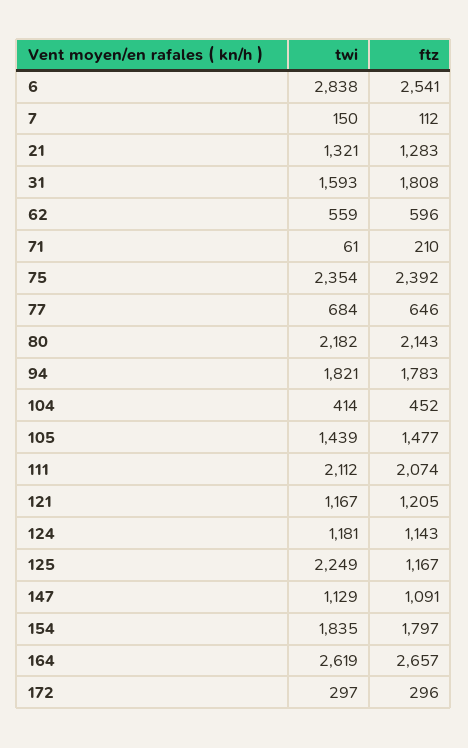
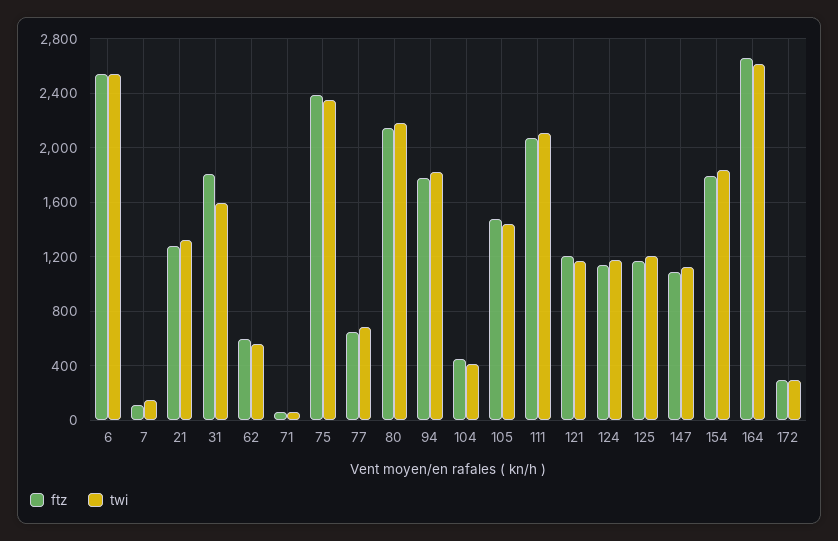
  {
    "twi": {
-     "6": 2838,
+     "6": 2550,
      "7": 150,
      "21": 1321,
      "31": 1593,
      "62": 559,
      "71": 61,
      "75": 2354,
      "77": 684,
      "80": 2182,
      "94": 1821,
      "104": 414,
      "105": 1439,
      "111": 2112,
      "121": 1167,
      "124": 1181,
-     "125": 2249,
+     "125": 1200,
      "147": 1129,
      "154": 1835,
      "164": 2619,
      "172": 297
    },
    "ftz": {
      "6": 2541,
      "7": 112,
      "21": 1283,
      "31": 1808,
      "62": 596,
-     "71": 210,
+     "71": 50,
      "75": 2392,
      "77": 646,
      "80": 2143,
      "94": 1783,
      "104": 452,
      "105": 1477,
      "111": 2074,
      "121": 1205,
      "124": 1143,
      "125": 1167,
      "147": 1091,
      "154": 1797,
      "164": 2657,
      "172": 296
    }
  }

